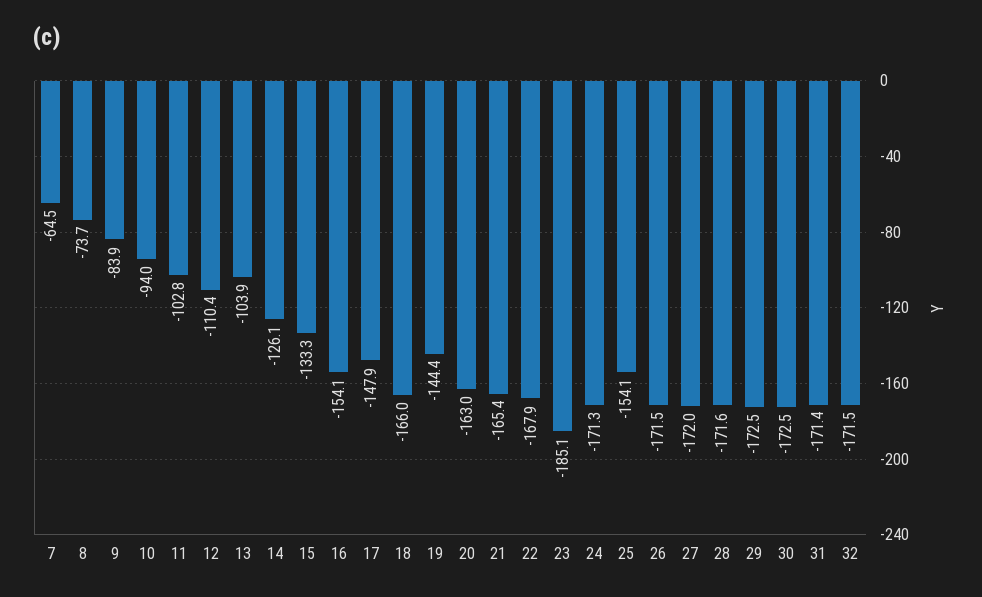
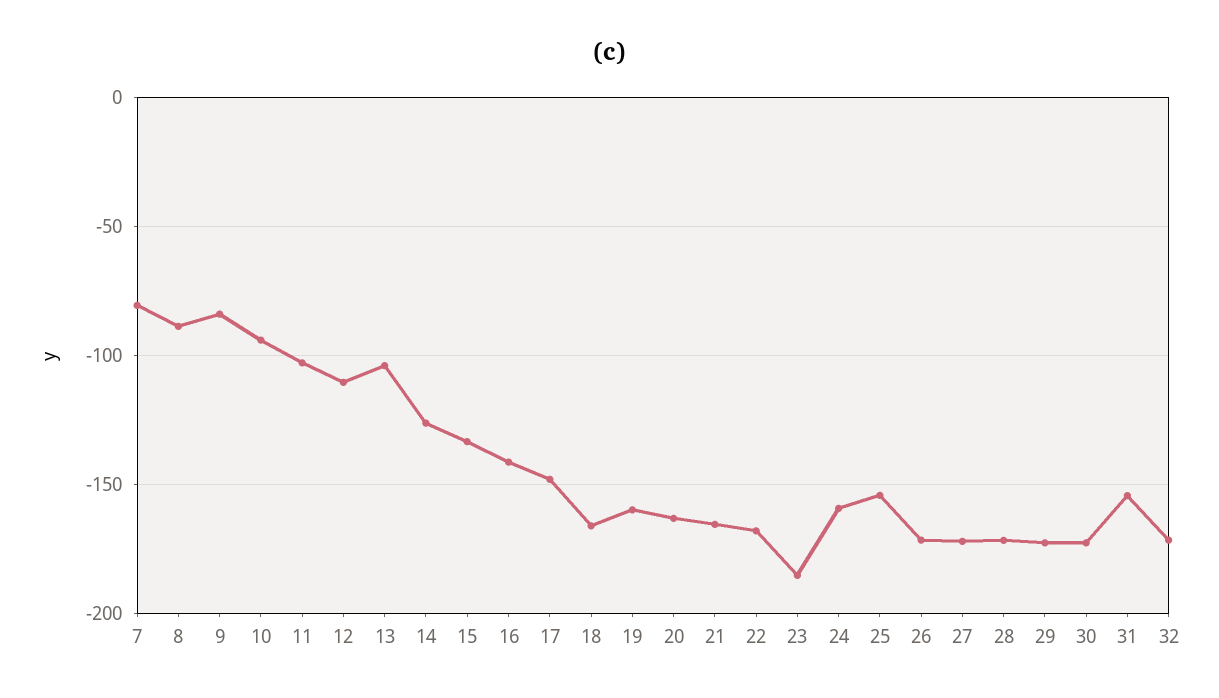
  {
-   "7": -64.5,
+   "7": -80,
-   "8": -73.7,
+   "8": -90,
    "9": -83.9,
    "10": -94,
    "11": -102.8,
    "12": -110.4,
    "13": -103.9,
    "14": -126.1,
    "15": -133.3,
-   "16": -154.1,
+   "16": -140,
    "17": -147.9,
    "18": -166,
-   "19": -144.4,
+   "19": -160,
    "20": -163,
    "21": -165.4,
    "22": -167.9,
    "23": -185.1,
-   "24": -171.3,
+   "24": -160,
    "25": -154.1,
    "26": -171.5,
    "27": -172,
    "28": -171.6,
    "29": -172.5,
    "30": -172.5,
-   "31": -171.4,
+   "31": -155,
    "32": -171.5
  }

